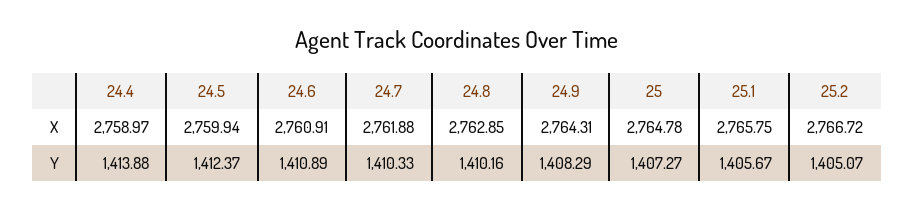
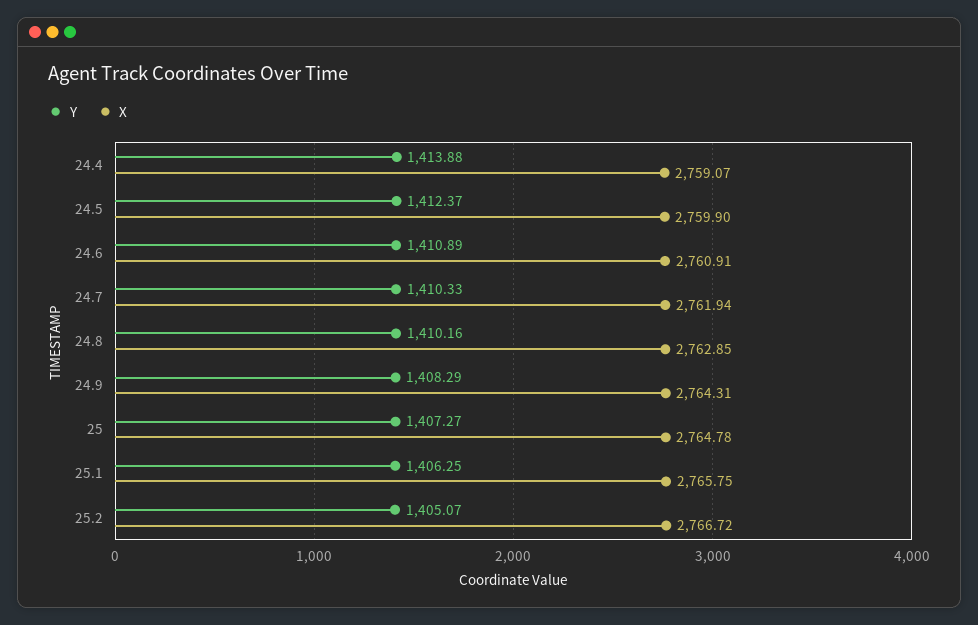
  {
    "X": {
-     "24.4": 2758.97,
+     "24.4": 2759.07,
-     "24.5": 2759.94,
+     "24.5": 2759.9,
      "24.6": 2760.91,
-     "24.7": 2761.88,
+     "24.7": 2761.94,
      "24.8": 2762.85,
      "24.9": 2764.31,
      "25": 2764.78,
      "25.1": 2765.75,
      "25.2": 2766.72
    },
    "Y": {
      "24.4": 1413.88,
      "24.5": 1412.37,
      "24.6": 1410.89,
      "24.7": 1410.33,
      "24.8": 1410.16,
      "24.9": 1408.29,
      "25": 1407.27,
-     "25.1": 1405.67,
+     "25.1": 1406.25,
      "25.2": 1405.07
    }
  }

